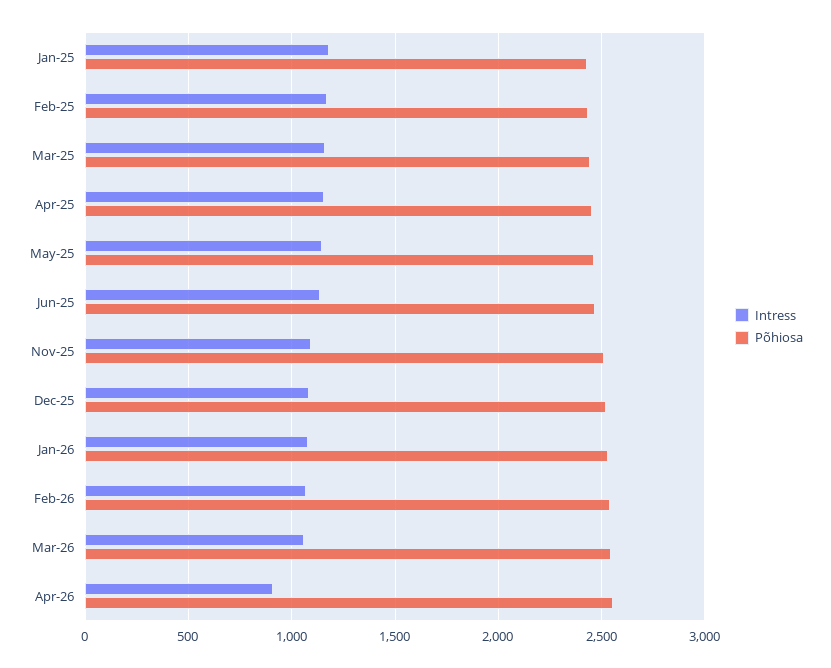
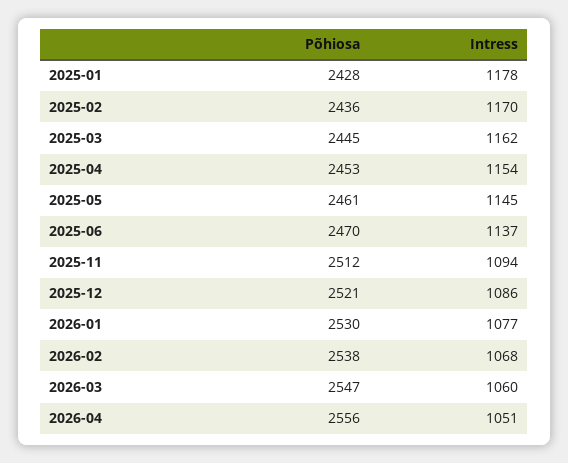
  {
    "Intress": {
      "Jan-25": 1178,
      "Feb-25": 1170,
      "Mar-25": 1162,
      "Apr-25": 1154,
      "May-25": 1145,
      "Jun-25": 1137,
      "Nov-25": 1094,
      "Dec-25": 1086,
      "Jan-26": 1077,
      "Feb-26": 1068,
      "Mar-26": 1060,
-     "Apr-26": 900
+     "Apr-26": 1051
    },
    "Põhiosa": {
      "Jan-25": 2428,
      "Feb-25": 2436,
      "Mar-25": 2445,
      "Apr-25": 2453,
      "May-25": 2461,
      "Jun-25": 2470,
      "Nov-25": 2512,
      "Dec-25": 2521,
      "Jan-26": 2530,
      "Feb-26": 2538,
      "Mar-26": 2547,
      "Apr-26": 2556
    }
  }

